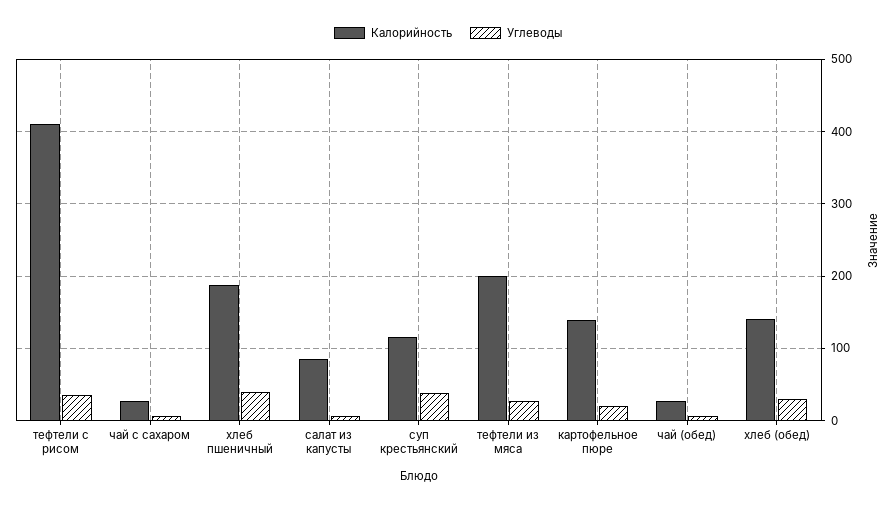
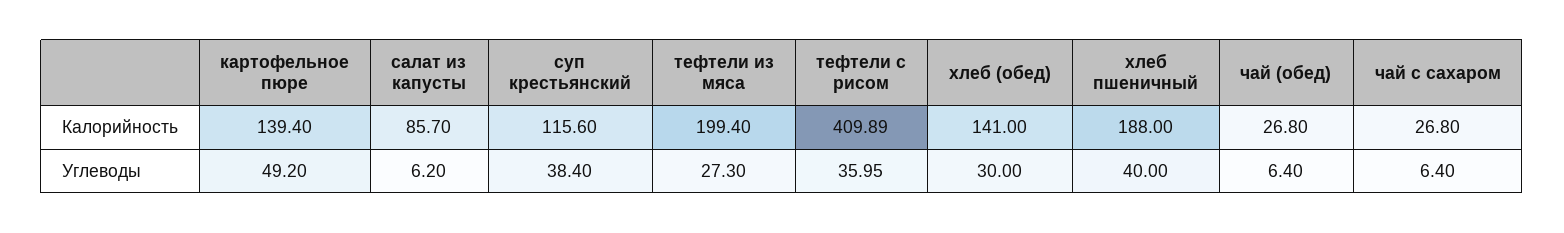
  {
    "Калорийность": {
      "тефтели с рисом": 409.89,
      "чай с сахаром": 26.8,
      "хлеб пшеничный": 188,
      "салат из капусты": 85.7,
      "суп крестьянский": 115.6,
      "тефтели из мяса": 199.4,
      "картофельное пюре": 139.4,
      "чай (обед)": 26.8,
      "хлеб (обед)": 141
    },
    "Углеводы": {
      "тефтели с рисом": 35.95,
      "чай с сахаром": 6.4,
      "хлеб пшеничный": 40,
      "салат из капусты": 6.2,
      "суп крестьянский": 38.4,
      "тефтели из мяса": 27.3,
-     "картофельное пюре": 20,
+     "картофельное пюре": 49.2,
      "чай (обед)": 6.4,
      "хлеб (обед)": 30
    }
  }

